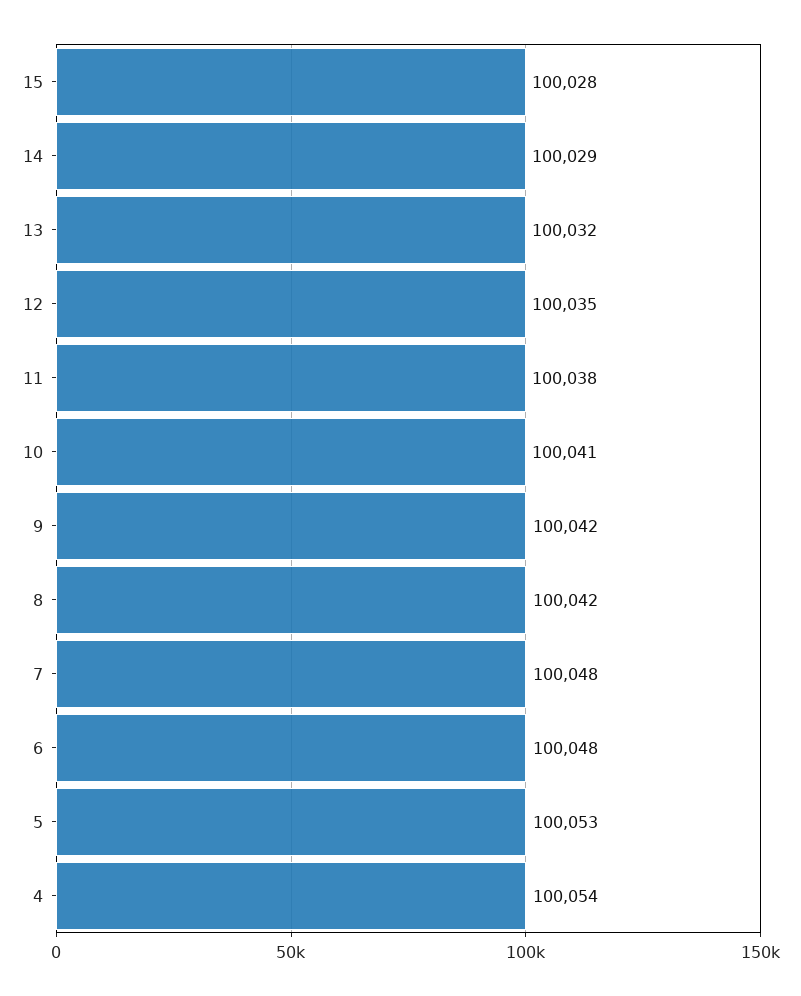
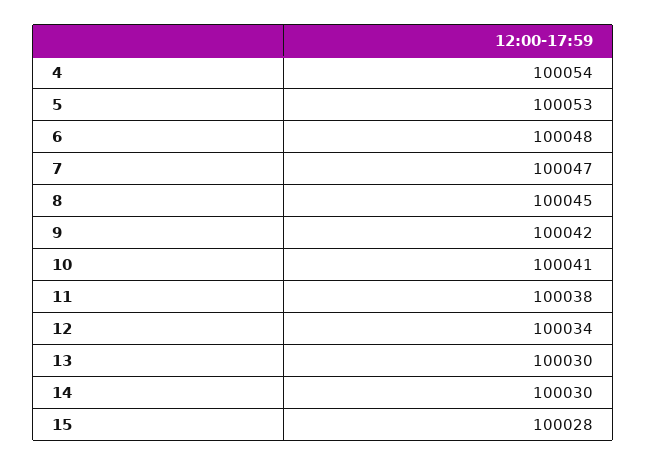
  {
    "15": 100028,
-   "14": 100029,
+   "14": 100030,
-   "13": 100032,
+   "13": 100030,
-   "12": 100035,
+   "12": 100034,
    "11": 100038,
    "10": 100041,
    "9": 100042,
-   "8": 100042,
+   "8": 100045,
-   "7": 100048,
+   "7": 100047,
    "6": 100048,
    "5": 100053,
    "4": 100054
  }

